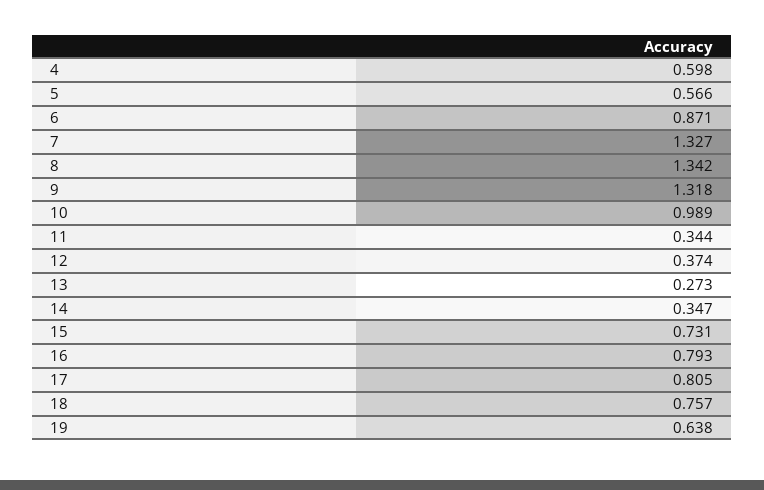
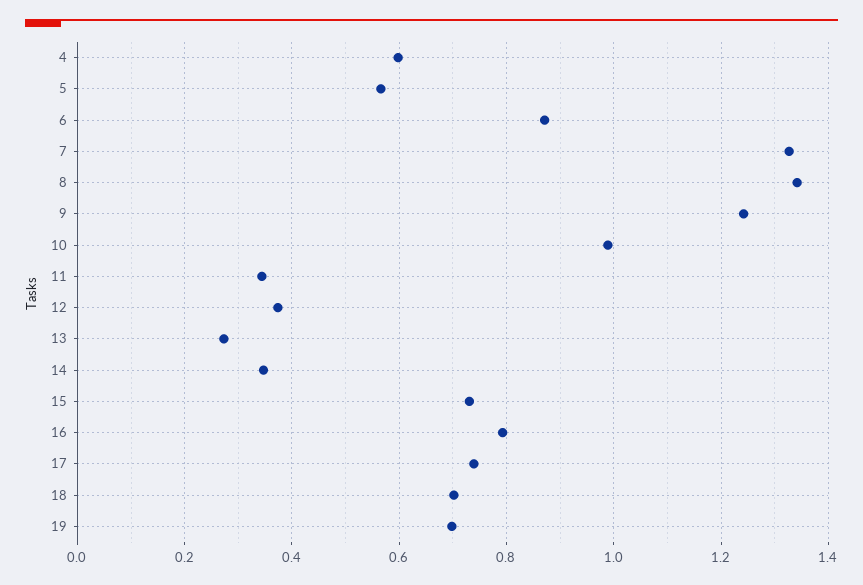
  {
    "4": 0.598,
    "5": 0.566,
    "6": 0.871,
    "7": 1.327,
    "8": 1.342,
-   "9": 1.318,
+   "9": 1.24,
    "10": 0.989,
    "11": 0.344,
    "12": 0.374,
    "13": 0.273,
    "14": 0.347,
    "15": 0.731,
    "16": 0.793,
-   "17": 0.805,
+   "17": 0.74,
-   "18": 0.757,
+   "18": 0.7,
-   "19": 0.638
+   "19": 0.7
  }

